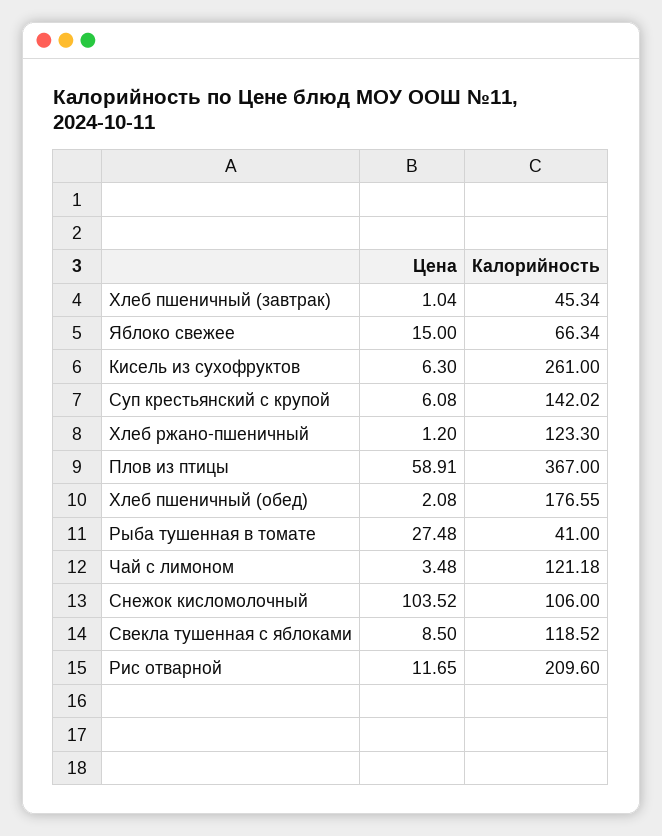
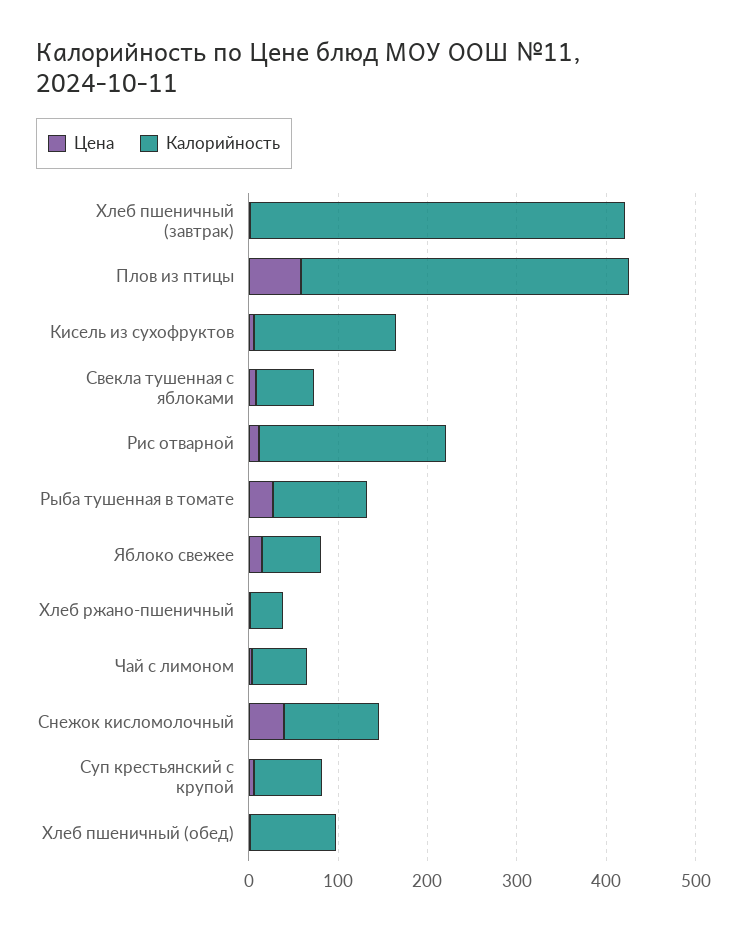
  {
    "Цена": {
      "Хлеб пшеничный (завтрак)": 1.04,
      "Яблоко свежее": 15,
      "Кисель из сухофруктов": 6.3,
      "Суп крестьянский с крупой": 6.08,
      "Хлеб ржано-пшеничный": 1.2,
      "Плов из птицы": 58.91,
      "Хлеб пшеничный (обед)": 2.08,
      "Рыба тушенная в томате": 27.48,
      "Чай с лимоном": 3.48,
-     "Снежок кисломолочный": 103.52,
+     "Снежок кисломолочный": 40,
      "Свекла тушенная с яблоками": 8.5,
      "Рис отварной": 11.65
    },
    "Калорийность": {
-     "Хлеб пшеничный (завтрак)": 45.34,
+     "Хлеб пшеничный (завтрак)": 420,
      "Яблоко свежее": 66.34,
-     "Кисель из сухофруктов": 261,
+     "Кисель из сухофруктов": 160,
-     "Суп крестьянский с крупой": 142.02,
+     "Суп крестьянский с крупой": 80,
-     "Хлеб ржано-пшеничный": 123.3,
+     "Хлеб ржано-пшеничный": 40,
      "Плов из птицы": 367,
-     "Хлеб пшеничный (обед)": 176.55,
+     "Хлеб пшеничный (обед)": 100,
-     "Рыба тушенная в томате": 41,
+     "Рыба тушенная в томате": 100,
-     "Чай с лимоном": 121.18,
+     "Чай с лимоном": 60,
      "Снежок кисломолочный": 106,
-     "Свекла тушенная с яблоками": 118.52,
+     "Свекла тушенная с яблоками": 60,
      "Рис отварной": 209.6
    }
  }

